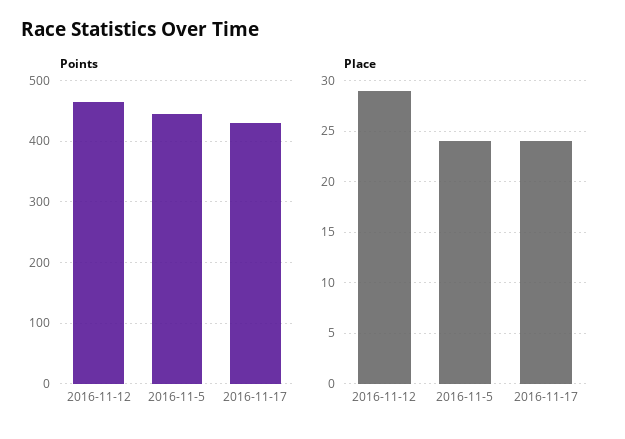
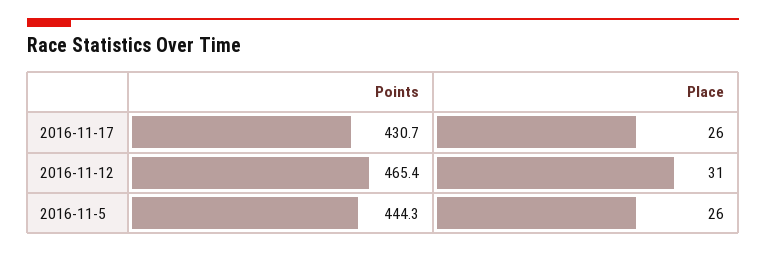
  {
    "Points": {
      "2016-11-12": 465.4,
      "2016-11-5": 444.3,
      "2016-11-17": 430.7
    },
    "Place": {
-     "2016-11-12": 29,
+     "2016-11-12": 31,
-     "2016-11-5": 24,
+     "2016-11-5": 26,
-     "2016-11-17": 24
+     "2016-11-17": 26
    }
  }

